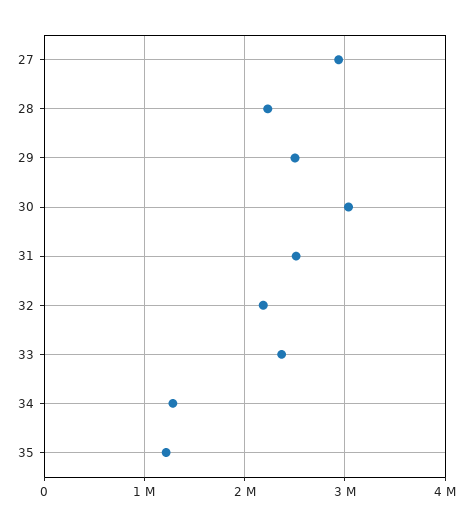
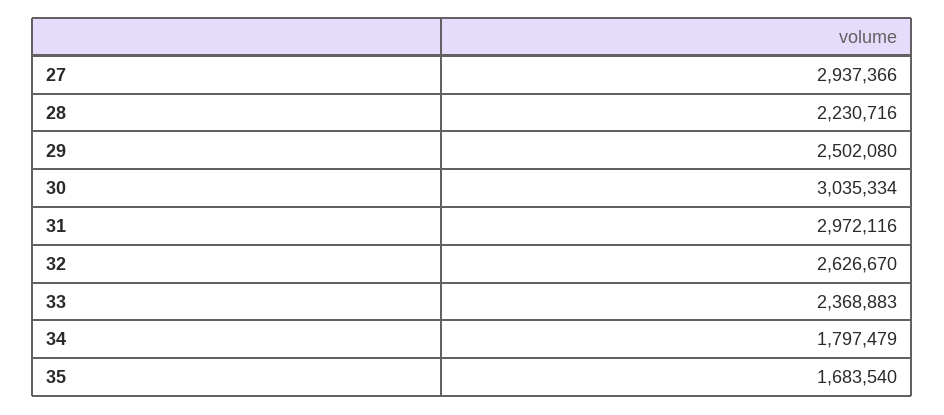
  {
    "27": 2937366,
    "28": 2230716,
    "29": 2502080,
    "30": 3035334,
-   "31": 2500000,
+   "31": 2972116,
-   "32": 2200000,
+   "32": 2626670,
    "33": 2368883,
-   "34": 1300000,
+   "34": 1797479,
-   "35": 1200000
+   "35": 1683540
  }

